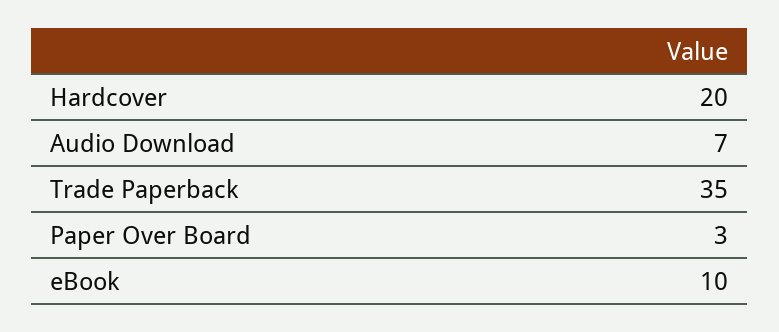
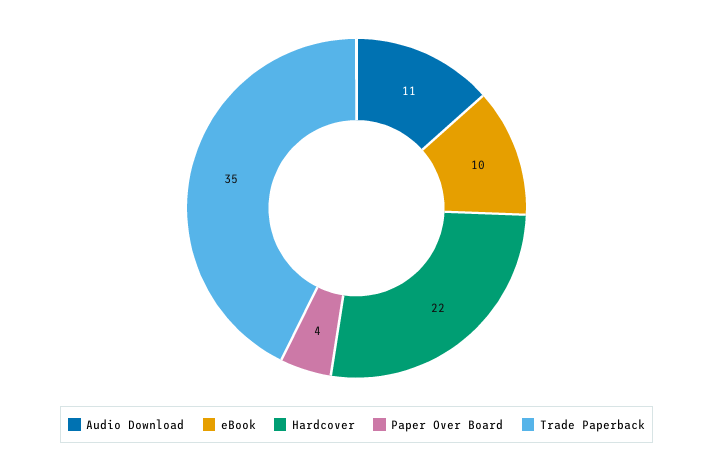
  {
-   "Hardcover": 20,
+   "Hardcover": 22,
-   "Audio Download": 7,
+   "Audio Download": 11,
    "Trade Paperback": 35,
-   "Paper Over Board": 3,
+   "Paper Over Board": 4,
    "eBook": 10
  }

